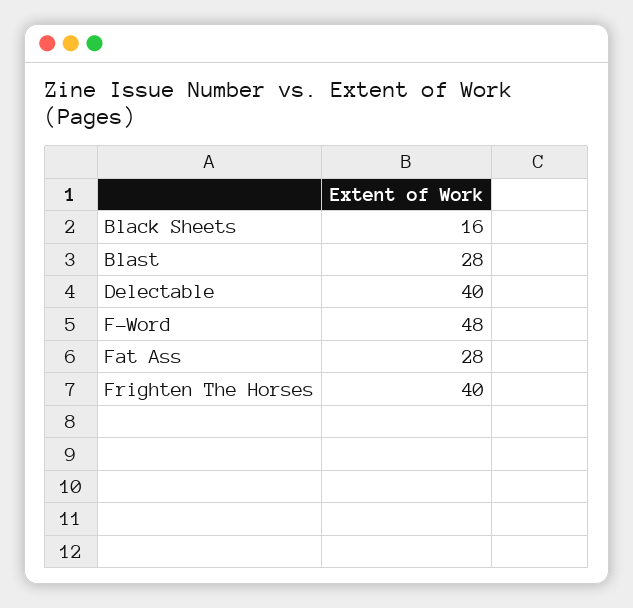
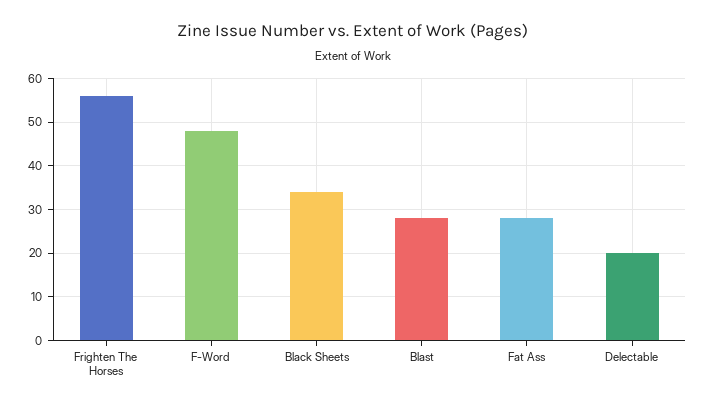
  {
-   "Black Sheets": 16,
+   "Black Sheets": 35,
    "Blast": 28,
-   "Delectable": 40,
+   "Delectable": 20,
    "F-Word": 48,
    "Fat Ass": 28,
-   "Frighten The Horses": 40
+   "Frighten The Horses": 55
  }

